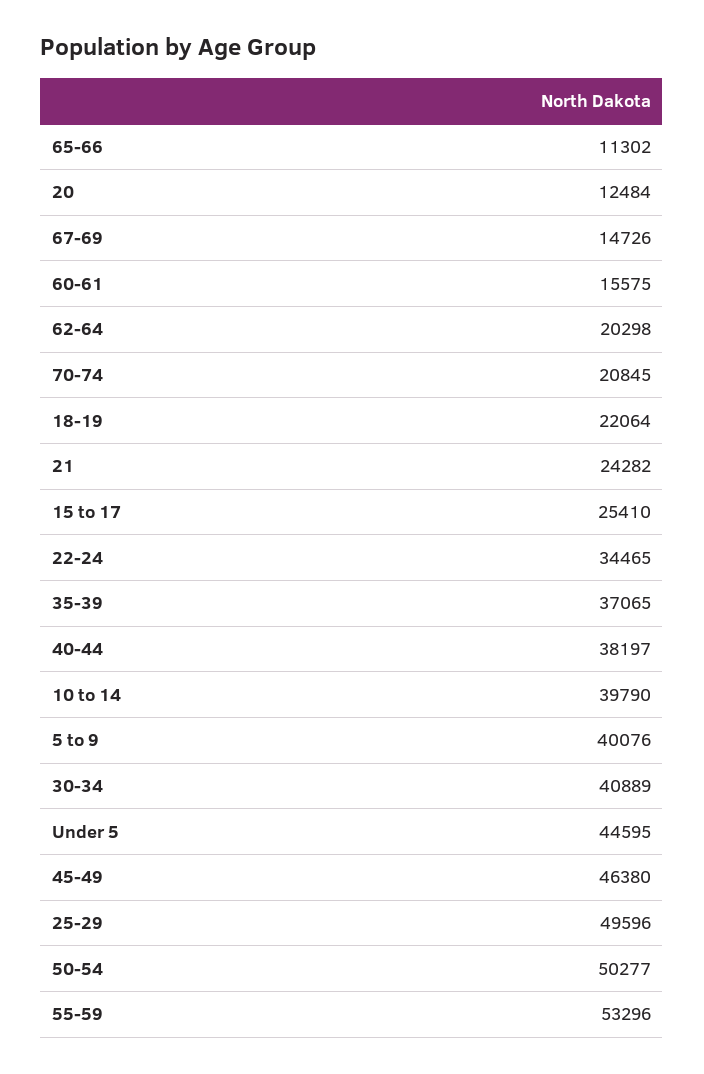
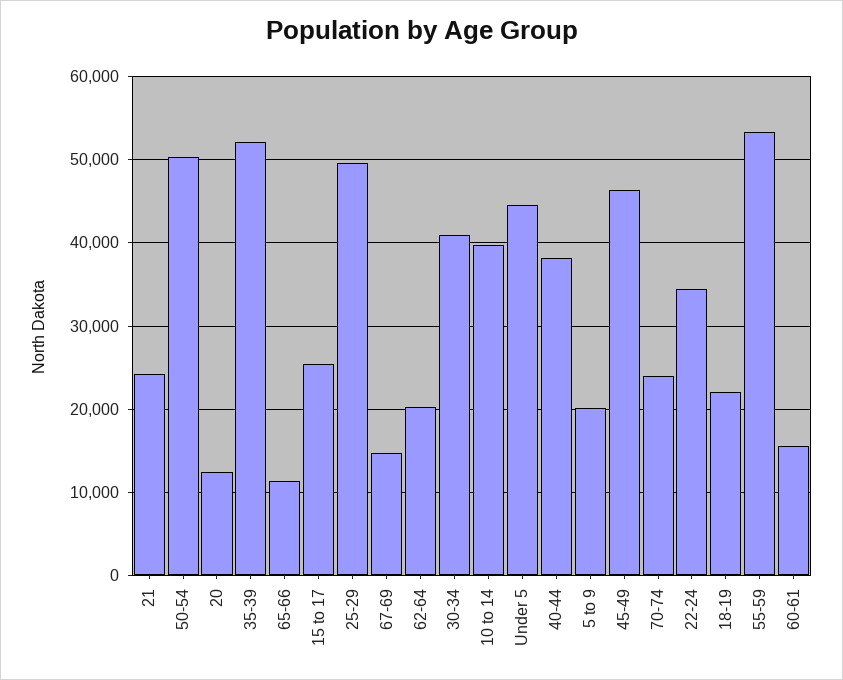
  {
    "65-66": 11302,
    "20": 12484,
    "67-69": 14726,
    "60-61": 15575,
    "62-64": 20298,
-   "70-74": 20845,
+   "70-74": 24000,
    "18-19": 22064,
    "21": 24282,
    "15 to 17": 25410,
    "22-24": 34465,
-   "35-39": 37065,
+   "35-39": 52000,
    "40-44": 38197,
    "10 to 14": 39790,
-   "5 to 9": 40076,
+   "5 to 9": 20000,
    "30-34": 40889,
    "Under 5": 44595,
    "45-49": 46380,
    "25-29": 49596,
    "50-54": 50277,
    "55-59": 53296
  }

